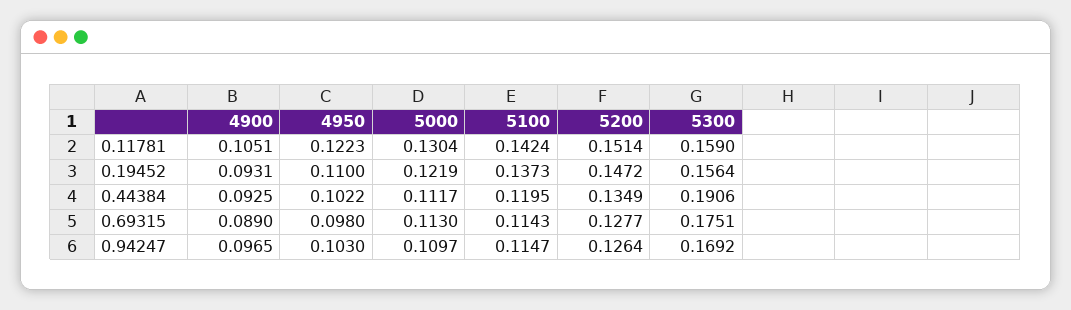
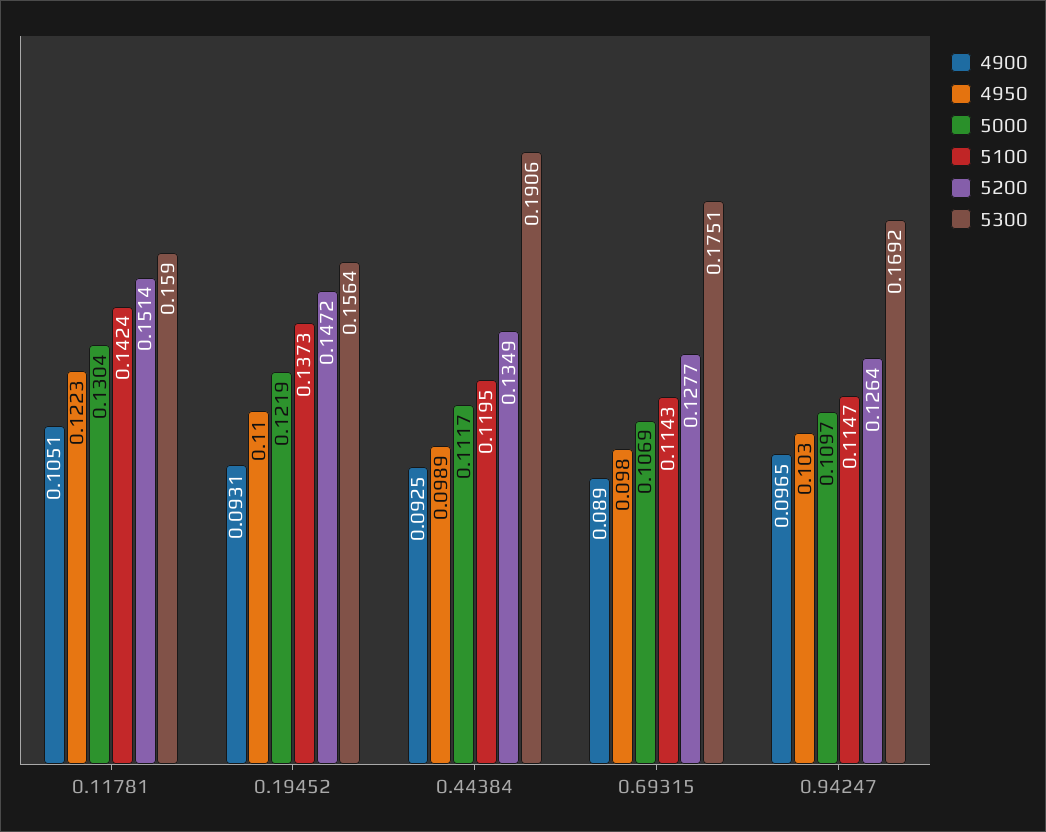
  {
    "4900": {
      "0.11781": 0.1051,
      "0.19452": 0.0931,
      "0.44384": 0.0925,
      "0.69315": 0.089,
      "0.94247": 0.0965
    },
    "4950": {
      "0.11781": 0.1223,
      "0.19452": 0.11,
-     "0.44384": 0.1022,
+     "0.44384": 0.0989,
      "0.69315": 0.098,
      "0.94247": 0.103
    },
    "5000": {
      "0.11781": 0.1304,
      "0.19452": 0.1219,
      "0.44384": 0.1117,
-     "0.69315": 0.113,
+     "0.69315": 0.1069,
      "0.94247": 0.1097
    },
    "5100": {
      "0.11781": 0.1424,
      "0.19452": 0.1373,
      "0.44384": 0.1195,
      "0.69315": 0.1143,
      "0.94247": 0.1147
    },
    "5200": {
      "0.11781": 0.1514,
      "0.19452": 0.1472,
      "0.44384": 0.1349,
      "0.69315": 0.1277,
      "0.94247": 0.1264
    },
    "5300": {
      "0.11781": 0.159,
      "0.19452": 0.1564,
      "0.44384": 0.1906,
      "0.69315": 0.1751,
      "0.94247": 0.1692
    }
  }

